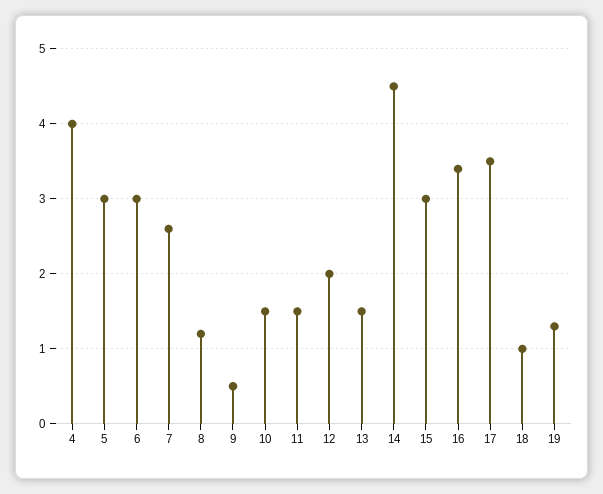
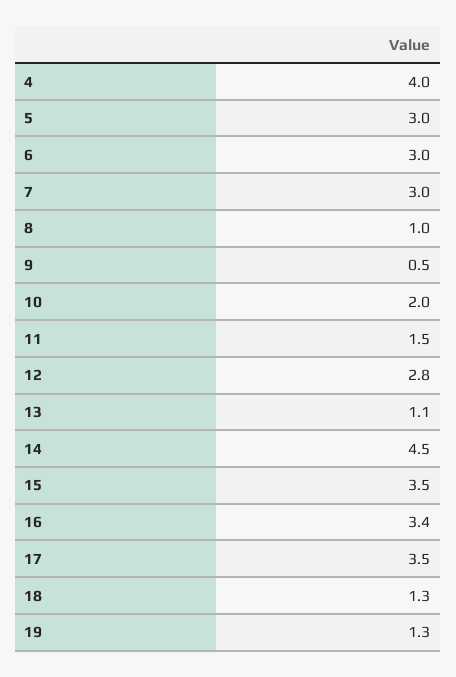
  {
    "4": 4,
    "5": 3,
    "6": 3,
-   "7": 2.6,
+   "7": 3,
-   "8": 1.2,
+   "8": 1,
    "9": 0.5,
-   "10": 1.5,
+   "10": 2,
    "11": 1.5,
-   "12": 2,
+   "12": 2.8,
-   "13": 1.5,
+   "13": 1.1,
    "14": 4.5,
-   "15": 3,
+   "15": 3.5,
    "16": 3.4,
    "17": 3.5,
-   "18": 1,
+   "18": 1.3,
    "19": 1.3
  }

